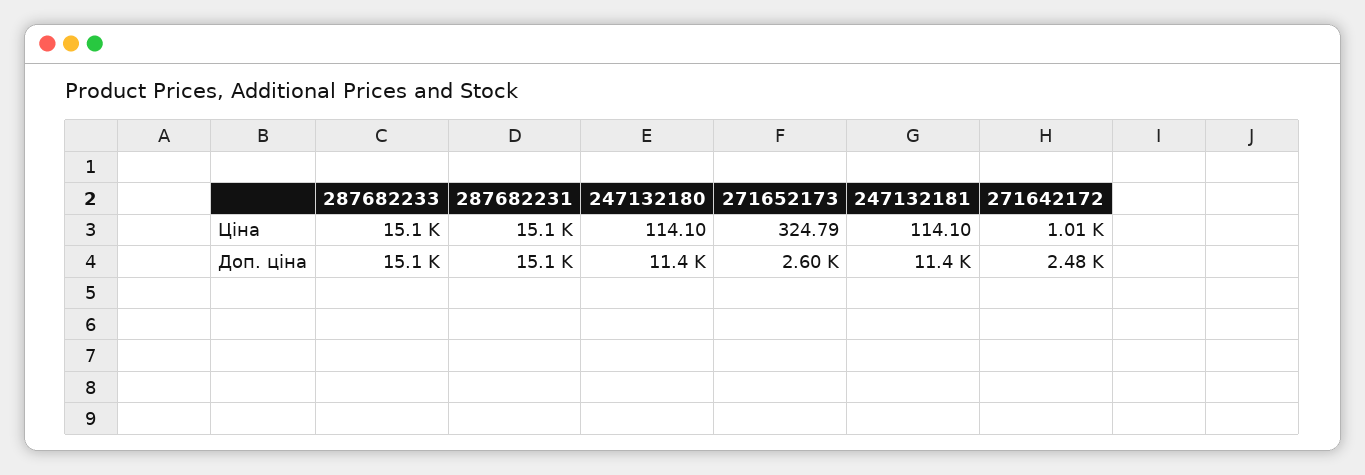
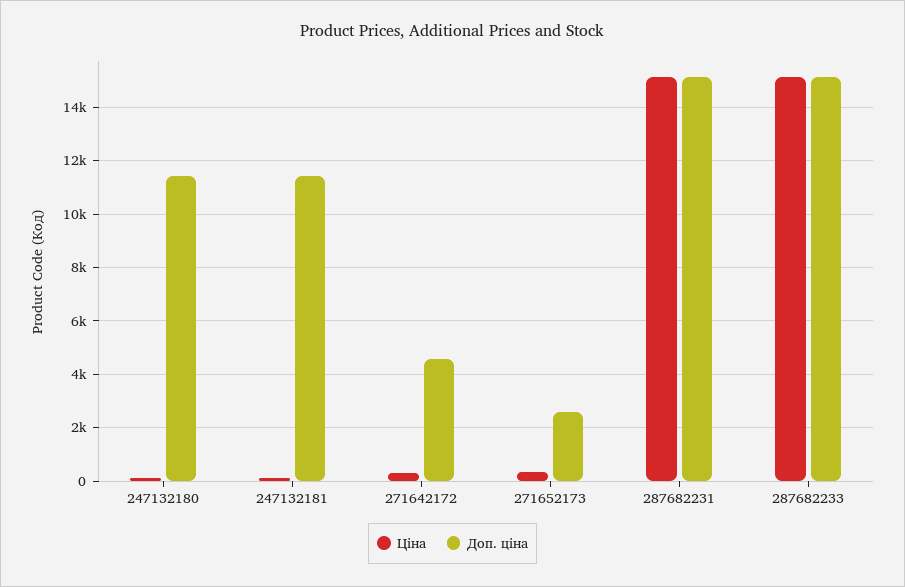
  {
    "Ціна": {
      "287682233": 15100,
      "287682231": 15100,
      "247132180": 114.1,
      "271652173": 324.79,
      "247132181": 114.1,
-     "271642172": 1010
+     "271642172": 250
    },
    "Доп. ціна": {
      "287682233": 15100,
      "287682231": 15100,
      "247132180": 11400,
      "271652173": 2600,
      "247132181": 11400,
-     "271642172": 2480
+     "271642172": 4500
    }
  }

